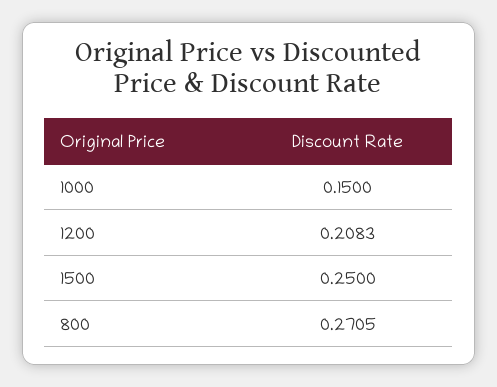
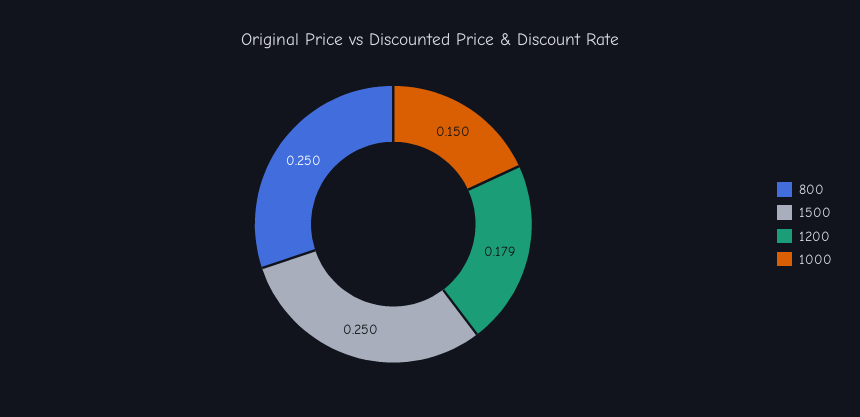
  {
    "1000": 0.15,
-   "1200": 0.2083,
+   "1200": 0.179,
    "1500": 0.25,
-   "800": 0.2705
+   "800": 0.25
  }

